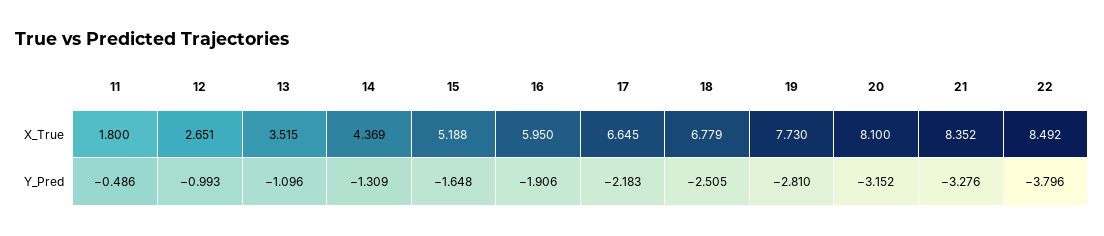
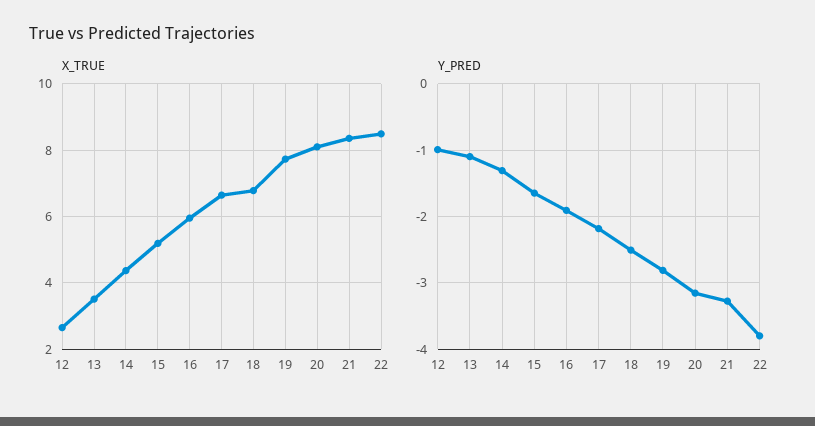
  {
    "X_True": {
-     "11": 1.8,
      "12": 2.651,
      "13": 3.515,
      "14": 4.369,
      "15": 5.188,
      "16": 5.95,
      "17": 6.645,
      "18": 6.779,
      "19": 7.73,
      "20": 8.1,
      "21": 8.352,
      "22": 8.492
    },
    "Y_Pred": {
-     "11": -0.486,
      "12": -0.993,
      "13": -1.096,
      "14": -1.309,
      "15": -1.648,
      "16": -1.906,
      "17": -2.183,
      "18": -2.505,
      "19": -2.81,
      "20": -3.152,
      "21": -3.276,
      "22": -3.796
    }
  }

